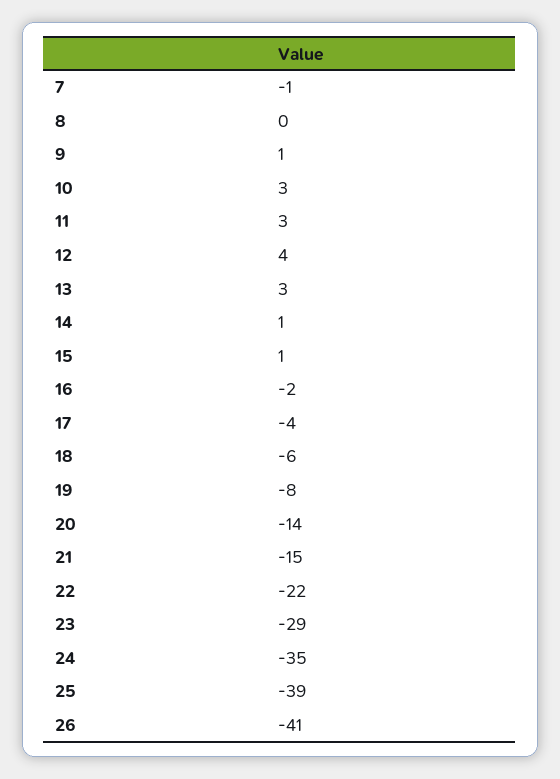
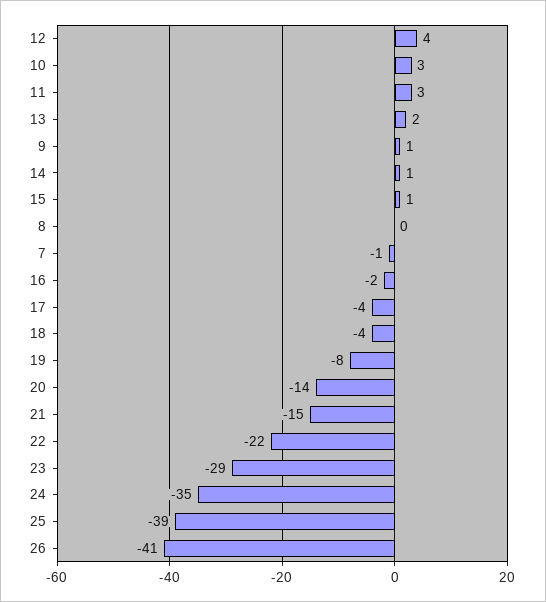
  {
    "7": -1,
    "8": 0,
    "9": 1,
    "10": 3,
    "11": 3,
    "12": 4,
-   "13": 3,
+   "13": 2,
    "14": 1,
    "15": 1,
    "16": -2,
    "17": -4,
-   "18": -6,
+   "18": -4,
    "19": -8,
    "20": -14,
    "21": -15,
    "22": -22,
    "23": -29,
    "24": -35,
    "25": -39,
    "26": -41
  }

